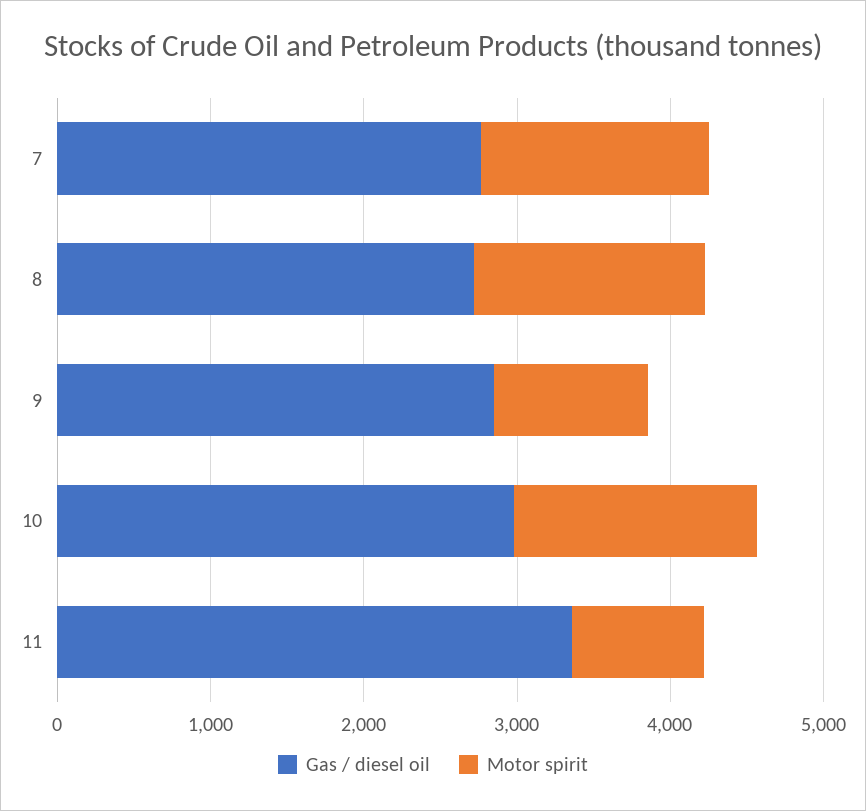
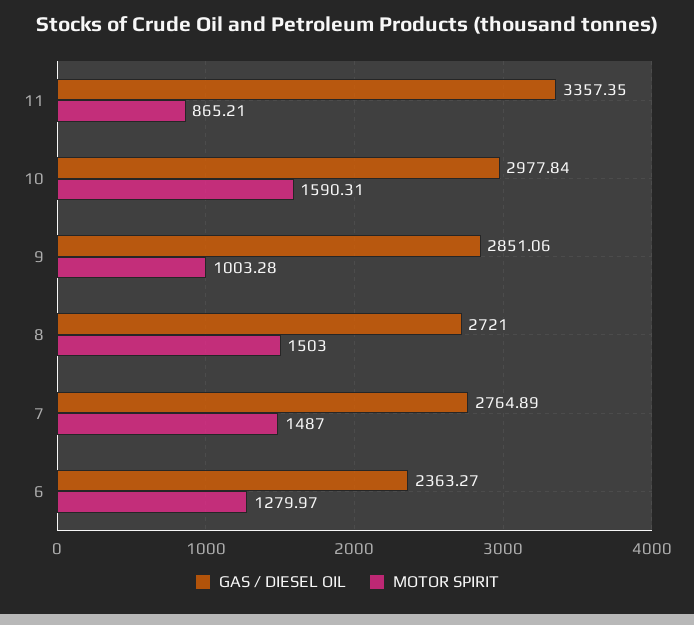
  {
    "Gas / diesel oil": {
      "7": 2764.89,
      "8": 2721,
      "9": 2851.06,
      "10": 2977.84,
-     "11": 3357.35
+     "11": 3357.35,
+     "6": 2363.27
    },
    "Motor spirit": {
      "7": 1487,
      "8": 1503,
      "9": 1003.28,
      "10": 1590.31,
-     "11": 865.21
+     "11": 865.21,
+     "6": 1279.97
    }
  }

